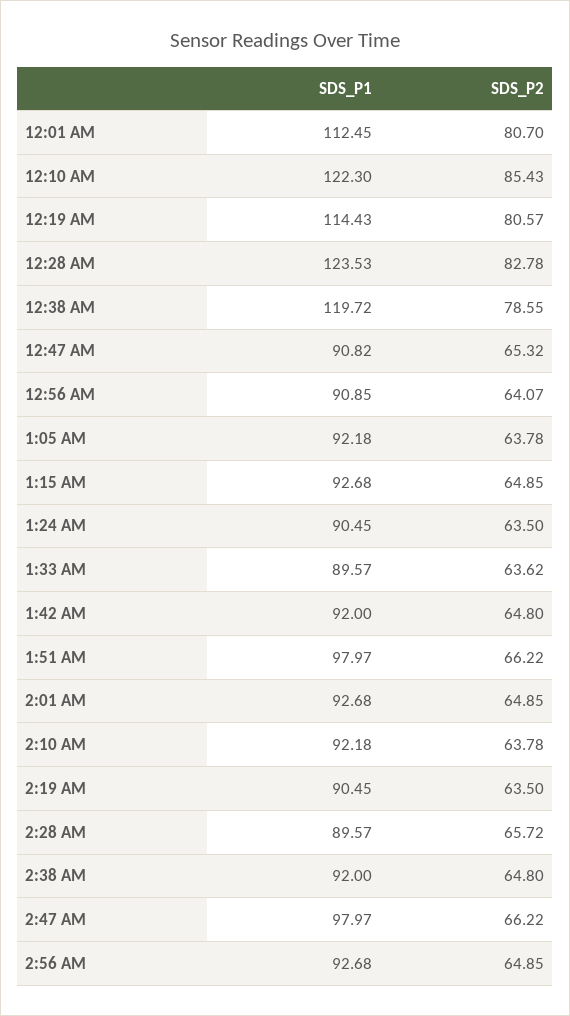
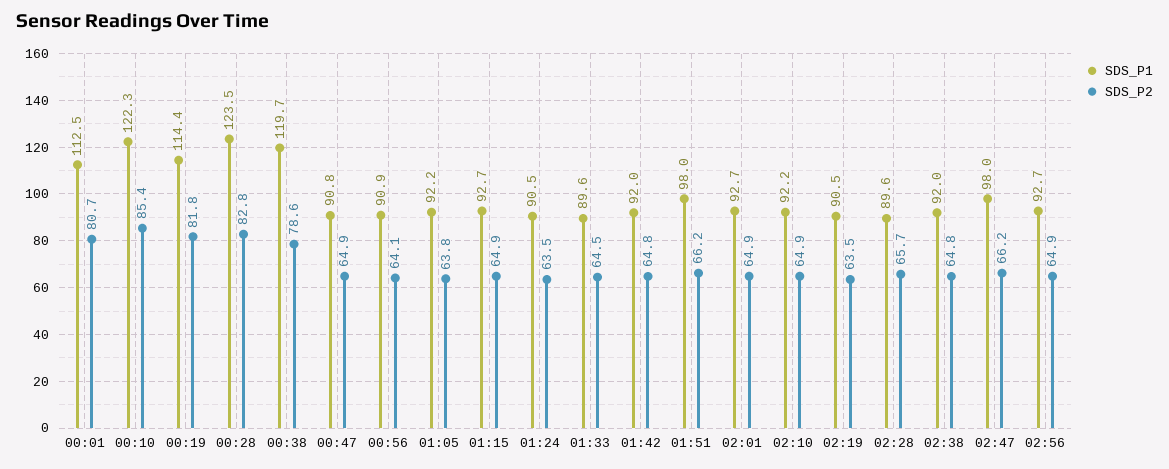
  {
    "SDS_P1": {
      "12:01 AM": 112.45,
      "12:10 AM": 122.3,
      "12:19 AM": 114.43,
      "12:28 AM": 123.53,
      "12:38 AM": 119.72,
      "12:47 AM": 90.82,
      "12:56 AM": 90.85,
      "1:05 AM": 92.18,
      "1:15 AM": 92.68,
      "1:24 AM": 90.45,
      "1:33 AM": 89.57,
      "1:42 AM": 92,
      "1:51 AM": 97.97,
      "2:01 AM": 92.68,
      "2:10 AM": 92.18,
      "2:19 AM": 90.45,
      "2:28 AM": 89.57,
      "2:38 AM": 92,
      "2:47 AM": 97.97,
      "2:56 AM": 92.68
    },
    "SDS_P2": {
      "12:01 AM": 80.7,
      "12:10 AM": 85.43,
-     "12:19 AM": 80.57,
+     "12:19 AM": 81.8,
      "12:28 AM": 82.78,
      "12:38 AM": 78.55,
-     "12:47 AM": 65.32,
+     "12:47 AM": 64.9,
      "12:56 AM": 64.07,
      "1:05 AM": 63.78,
      "1:15 AM": 64.85,
      "1:24 AM": 63.5,
-     "1:33 AM": 63.62,
+     "1:33 AM": 64.5,
      "1:42 AM": 64.8,
      "1:51 AM": 66.22,
      "2:01 AM": 64.85,
-     "2:10 AM": 63.78,
+     "2:10 AM": 64.9,
      "2:19 AM": 63.5,
      "2:28 AM": 65.72,
      "2:38 AM": 64.8,
      "2:47 AM": 66.22,
      "2:56 AM": 64.85
    }
  }

